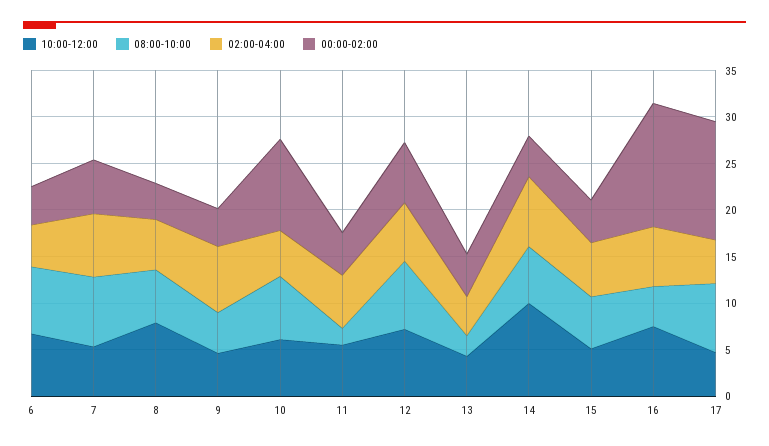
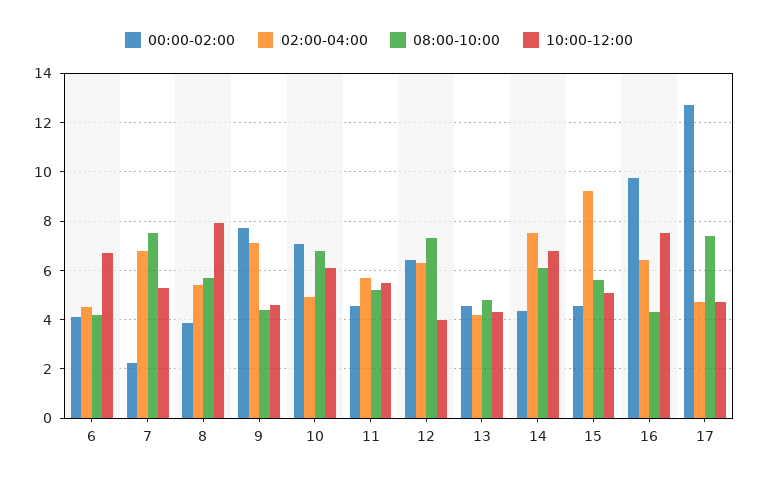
  {
    "10:00-12:00": {
      "6": 6.75,
      "7": 5.25,
      "8": 8,
      "9": 4.5,
      "10": 6,
      "11": 5.5,
-     "12": 7,
+     "12": 4,
      "13": 4.25,
-     "14": 10,
+     "14": 6.75,
      "15": 5,
      "16": 7.5,
      "17": 4.75
    },
    "08:00-10:00": {
-     "6": 7,
+     "6": 4.25,
      "7": 7.5,
      "8": 5.75,
      "9": 4.5,
      "10": 6.75,
-     "11": 2,
+     "11": 5.25,
      "12": 7.25,
-     "13": 2,
+     "13": 4.75,
      "14": 6,
      "15": 5.5,
      "16": 4.25,
      "17": 7.5
    },
    "02:00-04:00": {
      "6": 4.5,
      "7": 6.75,
      "8": 5.5,
      "9": 7,
      "10": 5,
      "11": 5.75,
      "12": 6.25,
      "13": 4.25,
      "14": 7.5,
-     "15": 6,
+     "15": 9.25,
      "16": 6.5,
      "17": 4.75
    },
    "00:00-02:00": {
      "6": 4,
-     "7": 6,
+     "7": 2.25,
      "8": 3.75,
-     "9": 4,
+     "9": 7.75,
-     "10": 10,
+     "10": 7,
      "11": 4.5,
      "12": 6.5,
      "13": 4.5,
      "14": 4.25,
      "15": 4.5,
-     "16": 13,
+     "16": 9.75,
      "17": 12.75
    }
  }

